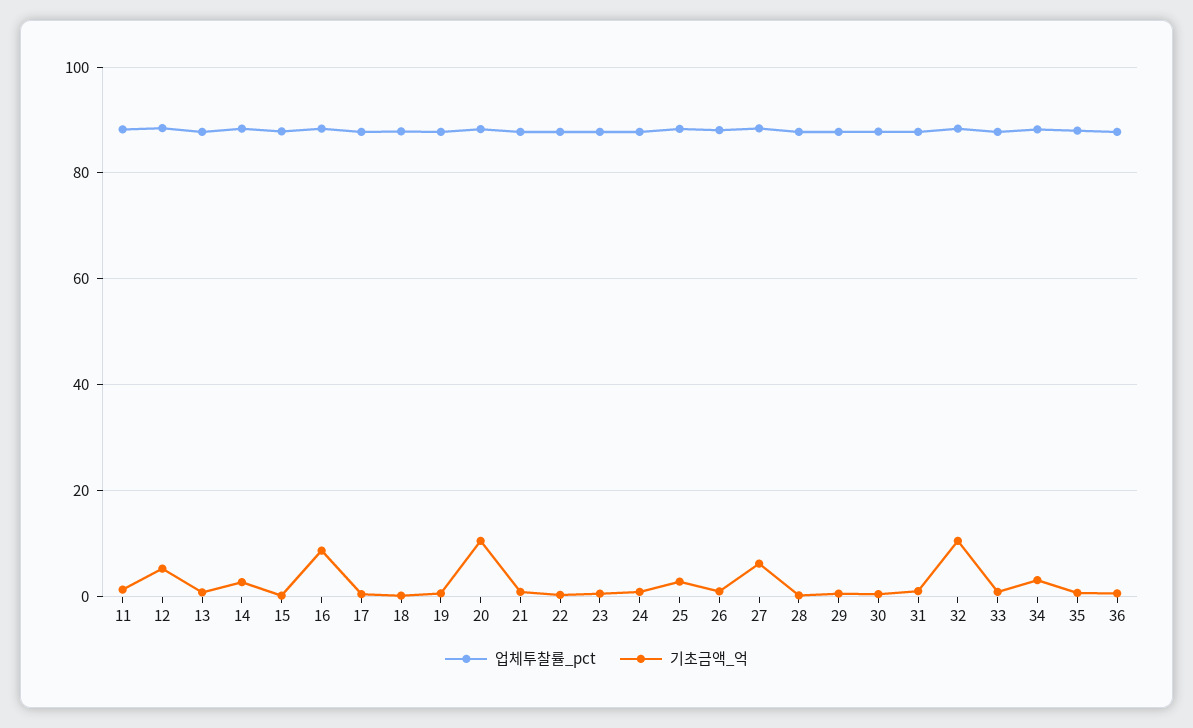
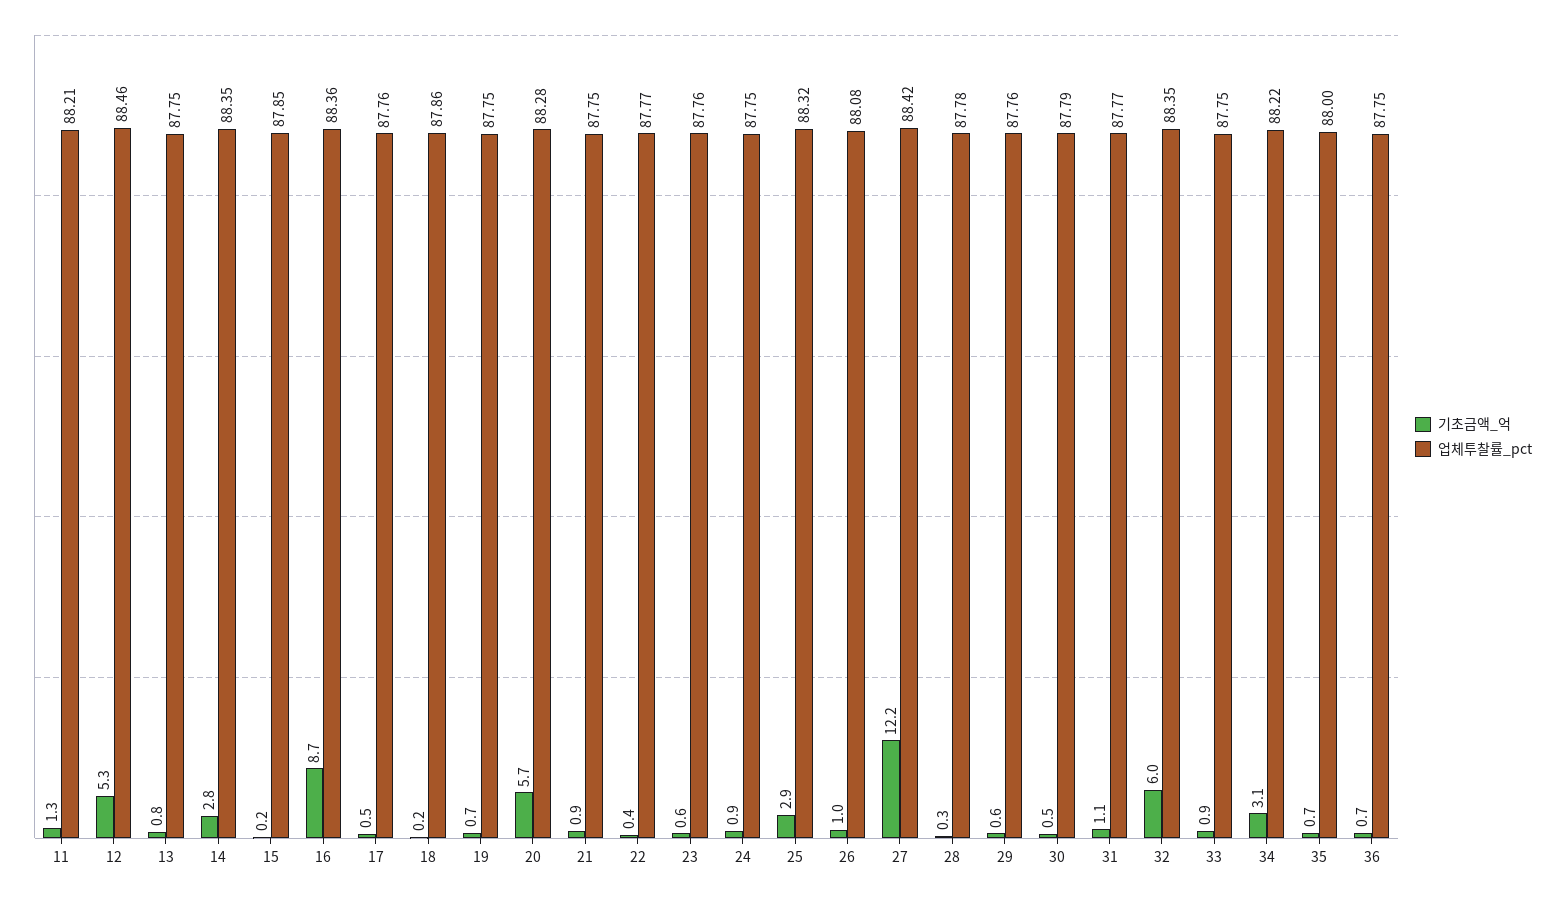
  {
    "업체투찰률_pct": {
      "11": 88.21,
      "12": 88.46,
      "13": 87.75,
      "14": 88.35,
      "15": 87.85,
      "16": 88.36,
      "17": 87.76,
      "18": 87.86,
      "19": 87.75,
      "20": 88.28,
      "21": 87.75,
      "22": 87.77,
      "23": 87.76,
      "24": 87.75,
      "25": 88.32,
      "26": 88.08,
      "27": 88.42,
      "28": 87.78,
      "29": 87.76,
      "30": 87.79,
      "31": 87.77,
      "32": 88.35,
      "33": 87.75,
      "34": 88.22,
      "35": 88,
      "36": 87.75
    },
    "기초금액_억": {
      "11": 1.3,
      "12": 5.3,
      "13": 0.8,
      "14": 2.8,
      "15": 0.2,
      "16": 8.7,
      "17": 0.5,
      "18": 0.2,
      "19": 0.7,
-     "20": 10,
+     "20": 5.7,
      "21": 0.9,
      "22": 0.4,
      "23": 0.6,
      "24": 0.9,
      "25": 2.9,
      "26": 1,
-     "27": 6,
+     "27": 12.2,
      "28": 0.3,
      "29": 0.6,
      "30": 0.5,
      "31": 1.1,
-     "32": 10,
+     "32": 6,
      "33": 0.9,
      "34": 3.1,
      "35": 0.7,
      "36": 0.7
    }
  }

